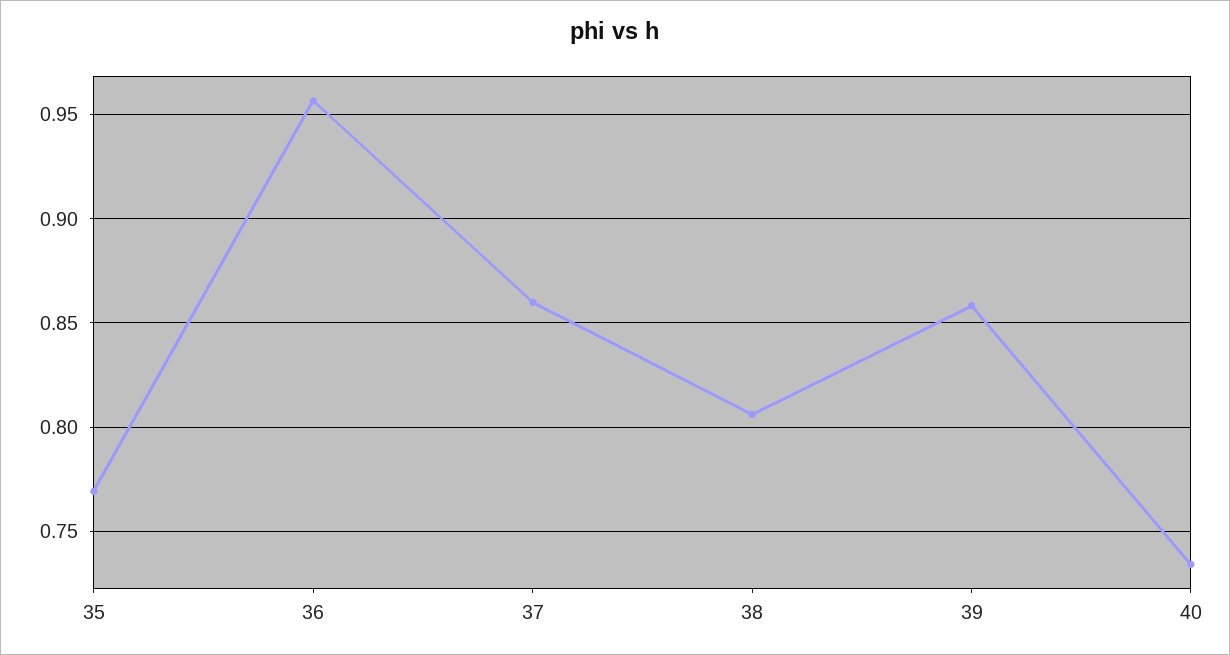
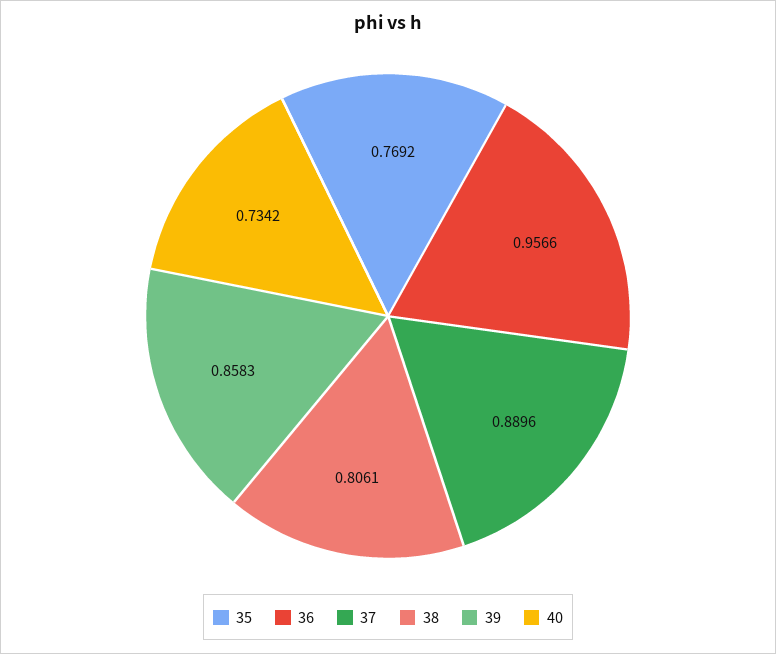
  {
    "35": 0.7692,
    "36": 0.9566,
-   "37": 0.86,
+   "37": 0.8896,
    "38": 0.8061,
    "39": 0.8583,
    "40": 0.7342
  }

